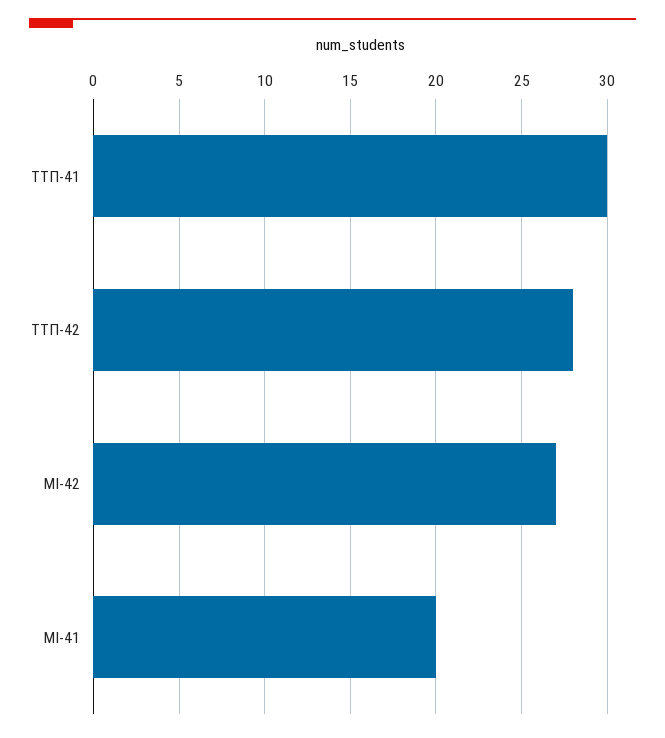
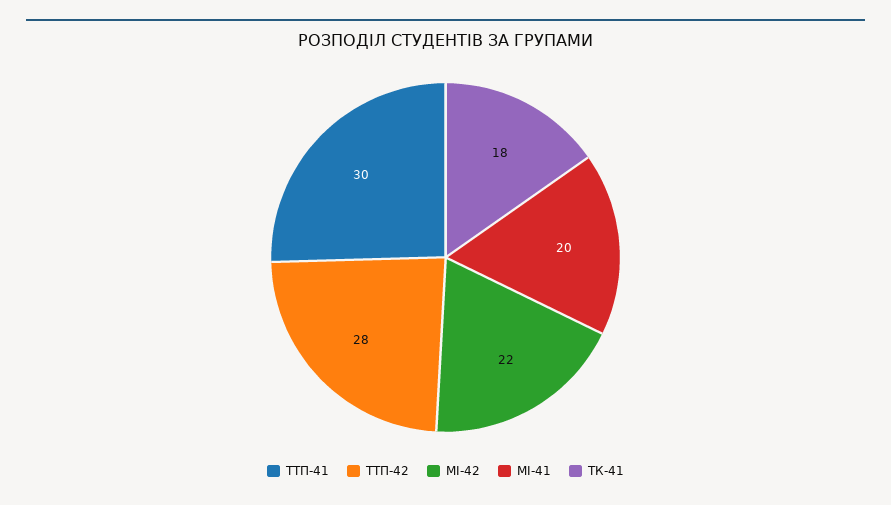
  {
    "ТТП-41": 30,
    "ТТП-42": 28,
-   "МІ-42": 27,
+   "МІ-42": 22,
-   "МІ-41": 20
+   "МІ-41": 20,
+   "ТК-41": 18
  }

